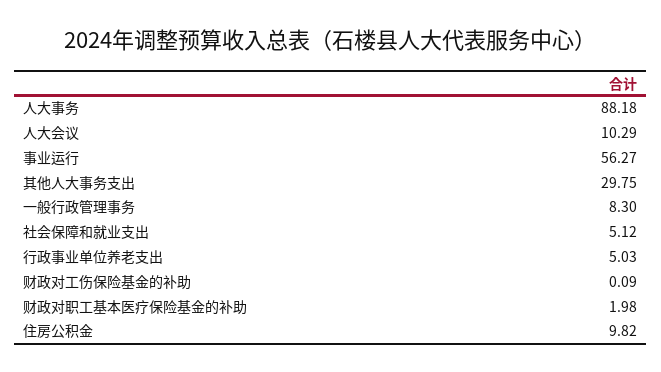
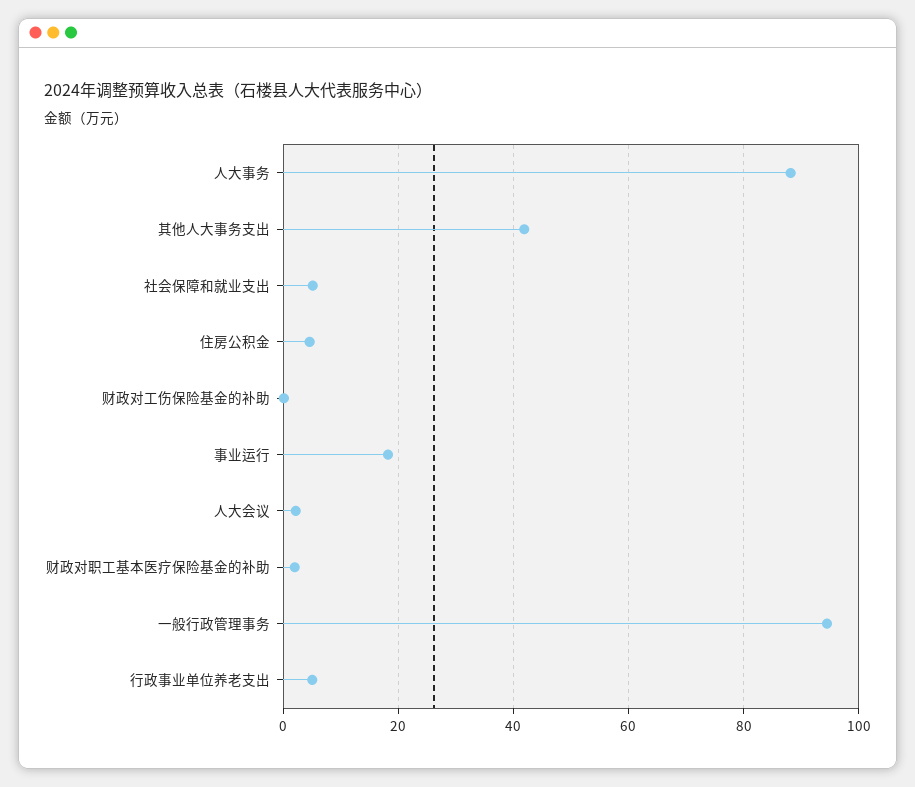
  {
    "人大事务": 88.18,
-   "人大会议": 10.29,
+   "人大会议": 2,
-   "事业运行": 56.27,
+   "事业运行": 18,
-   "其他人大事务支出": 29.75,
+   "其他人大事务支出": 42,
-   "一般行政管理事务": 8.3,
+   "一般行政管理事务": 94,
    "社会保障和就业支出": 5.12,
    "行政事业单位养老支出": 5.03,
    "财政对工伤保险基金的补助": 0.09,
    "财政对职工基本医疗保险基金的补助": 1.98,
-   "住房公积金": 9.82
+   "住房公积金": 4
  }

